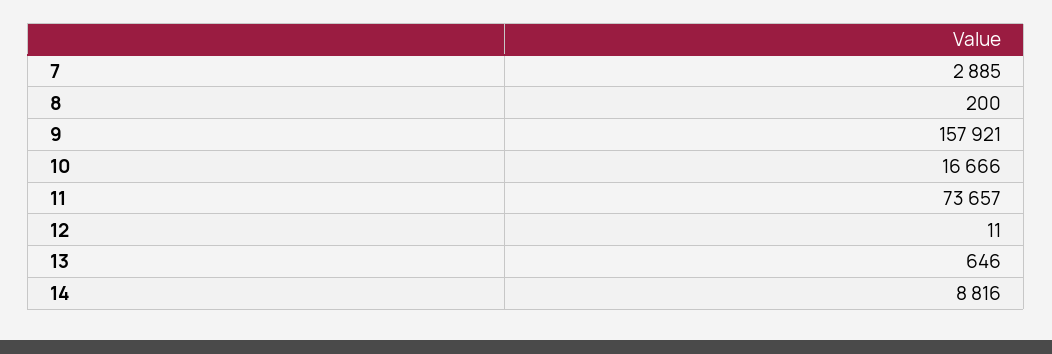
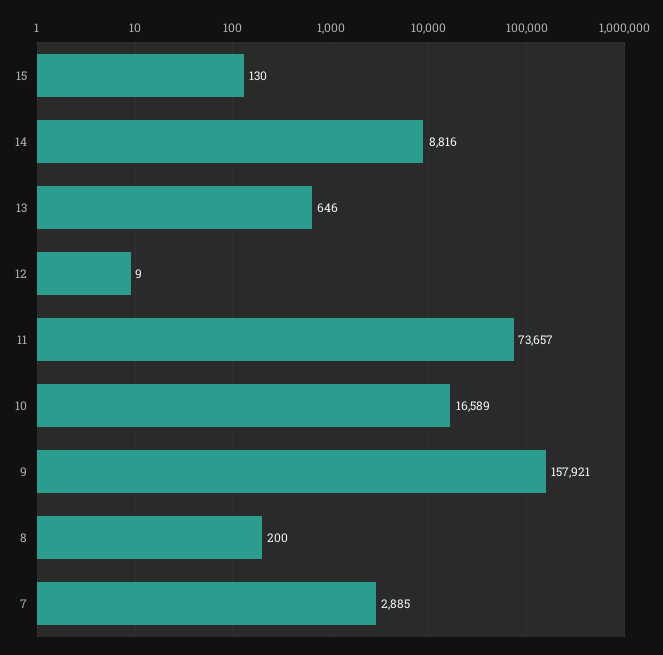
  {
    "7": 2885,
    "8": 200,
    "9": 157921,
-   "10": 16666,
+   "10": 16589,
    "11": 73657,
-   "12": 11,
+   "12": 9,
    "13": 646,
-   "14": 8816
+   "14": 8816,
+   "15": 130
  }

